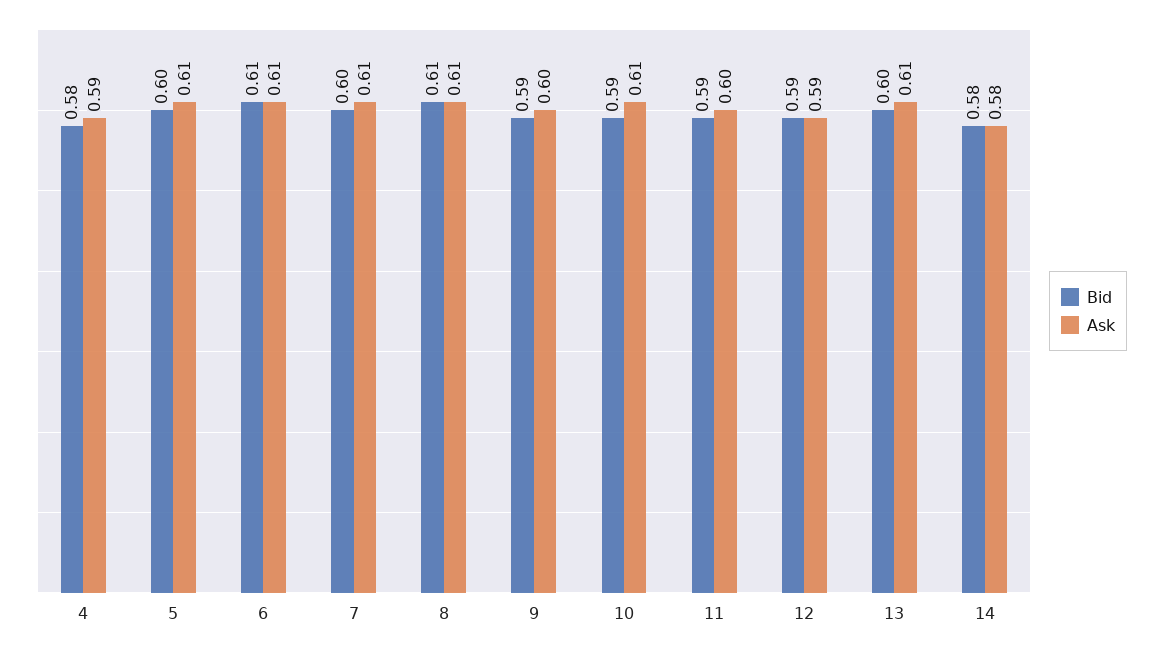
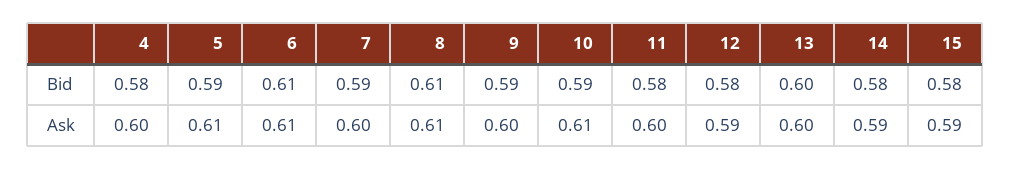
  {
    "Bid": {
      "4": 0.58,
-     "5": 0.6,
+     "5": 0.59,
      "6": 0.61,
-     "7": 0.6,
+     "7": 0.59,
      "8": 0.61,
      "9": 0.59,
      "10": 0.59,
-     "11": 0.59,
+     "11": 0.58,
-     "12": 0.59,
+     "12": 0.58,
      "13": 0.6,
-     "14": 0.58
+     "14": 0.58,
+     "15": 0.58
    },
    "Ask": {
-     "4": 0.59,
+     "4": 0.6,
      "5": 0.61,
      "6": 0.61,
-     "7": 0.61,
+     "7": 0.6,
      "8": 0.61,
      "9": 0.6,
      "10": 0.61,
      "11": 0.6,
      "12": 0.59,
-     "13": 0.61,
+     "13": 0.6,
-     "14": 0.58
+     "14": 0.59,
+     "15": 0.59
    }
  }

